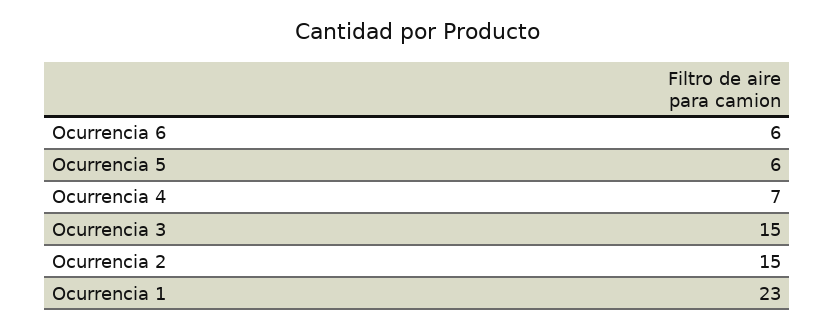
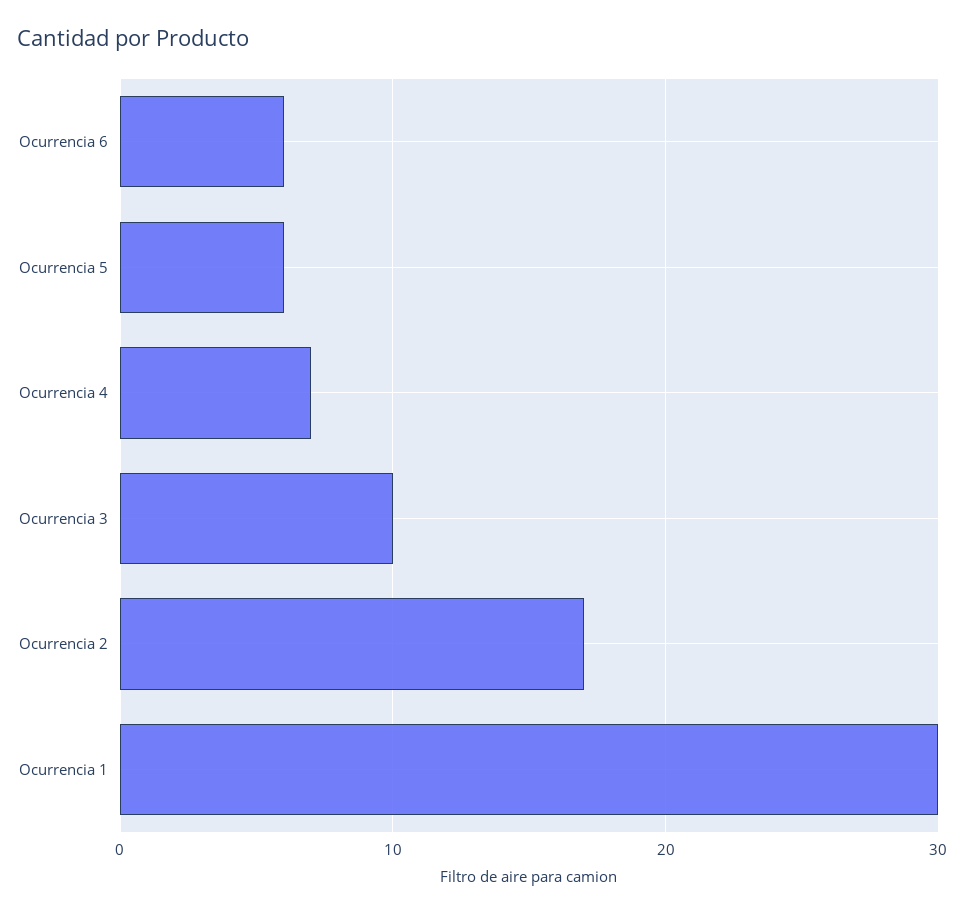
  {
    "Ocurrencia 6": 6,
    "Ocurrencia 5": 6,
    "Ocurrencia 4": 7,
-   "Ocurrencia 3": 15,
+   "Ocurrencia 3": 10,
-   "Ocurrencia 2": 15,
+   "Ocurrencia 2": 17,
-   "Ocurrencia 1": 23
+   "Ocurrencia 1": 30
  }

